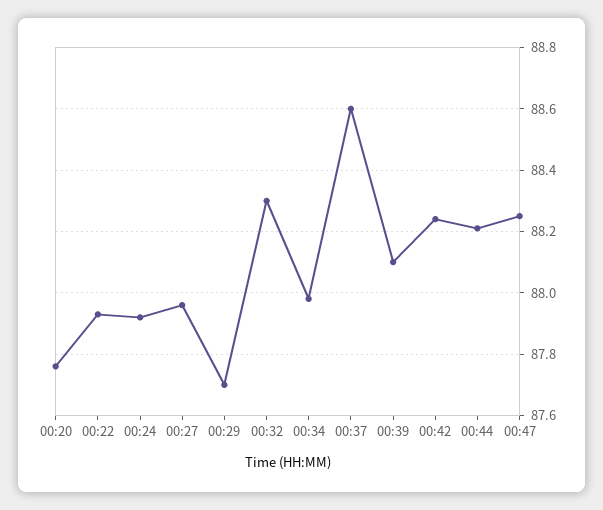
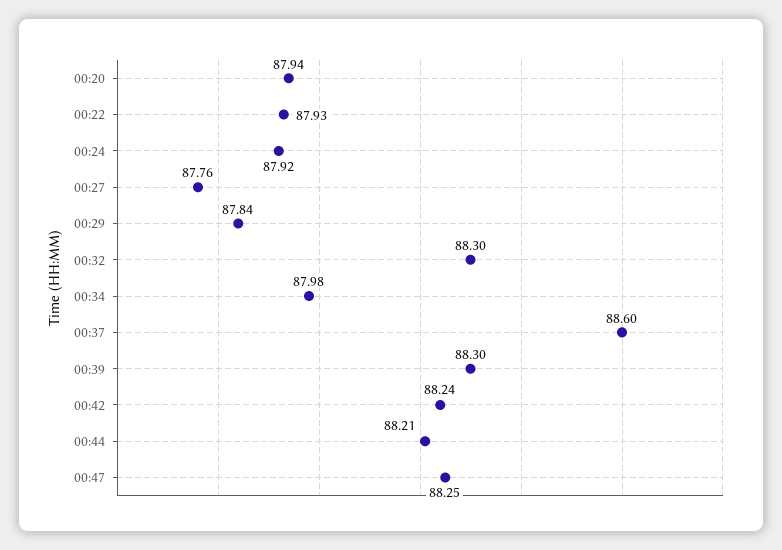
  {
-   "00:20": 87.75,
+   "00:20": 87.94,
    "00:22": 87.93,
    "00:24": 87.92,
-   "00:27": 87.95,
+   "00:27": 87.76,
-   "00:29": 87.7,
+   "00:29": 87.84,
    "00:32": 88.3,
    "00:34": 87.98,
    "00:37": 88.6,
-   "00:39": 88.1,
+   "00:39": 88.3,
    "00:42": 88.24,
    "00:44": 88.21,
    "00:47": 88.25
  }

